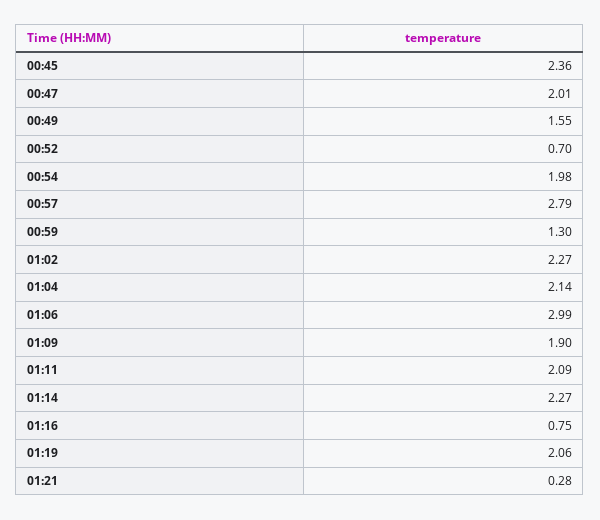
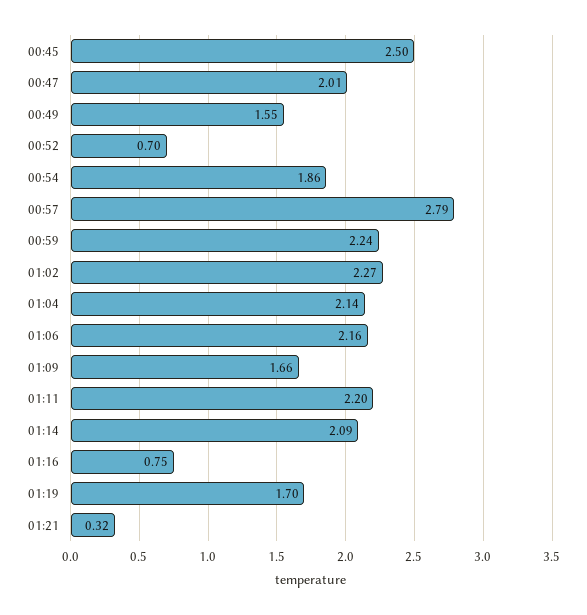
  {
-   "00:45": 2.36,
+   "00:45": 2.5,
    "00:47": 2.01,
    "00:49": 1.55,
    "00:52": 0.7,
-   "00:54": 1.98,
+   "00:54": 1.86,
    "00:57": 2.79,
-   "00:59": 1.3,
+   "00:59": 2.24,
    "01:02": 2.27,
    "01:04": 2.14,
-   "01:06": 2.99,
+   "01:06": 2.16,
-   "01:09": 1.9,
+   "01:09": 1.66,
-   "01:11": 2.09,
+   "01:11": 2.2,
-   "01:14": 2.27,
+   "01:14": 2.09,
    "01:16": 0.75,
-   "01:19": 2.06,
+   "01:19": 1.7,
-   "01:21": 0.28
+   "01:21": 0.32
  }

